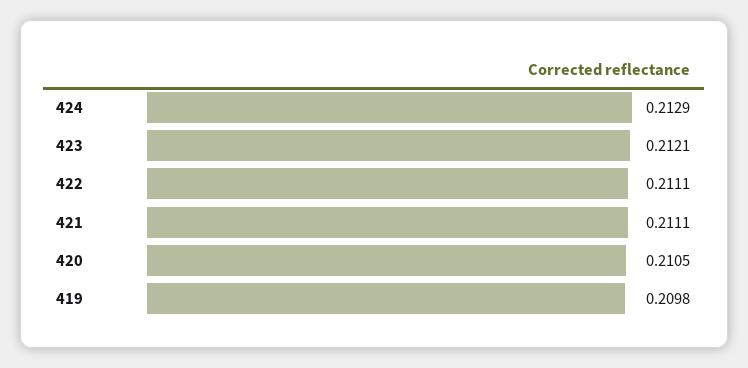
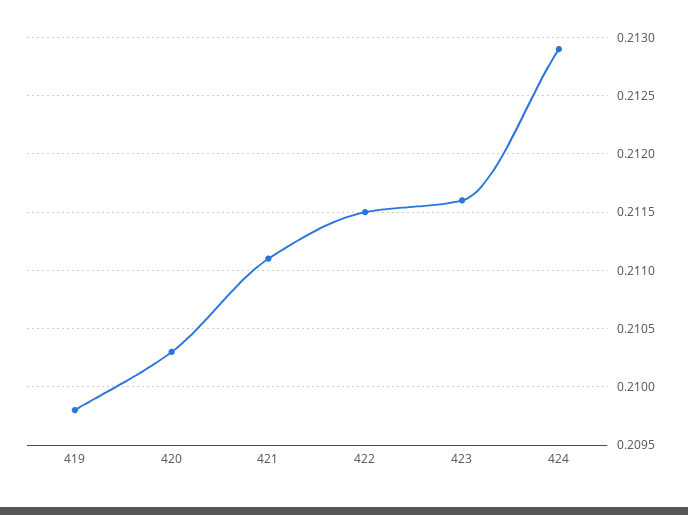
  {
    "424": 0.2129,
-   "423": 0.2121,
+   "423": 0.2116,
-   "422": 0.2111,
+   "422": 0.2115,
    "421": 0.2111,
-   "420": 0.2105,
+   "420": 0.2103,
    "419": 0.2098
  }

